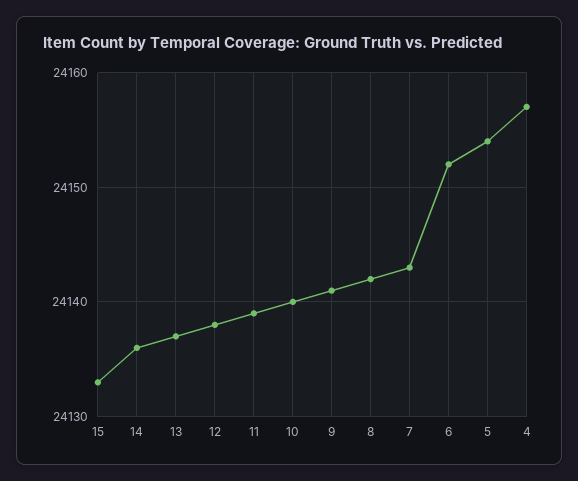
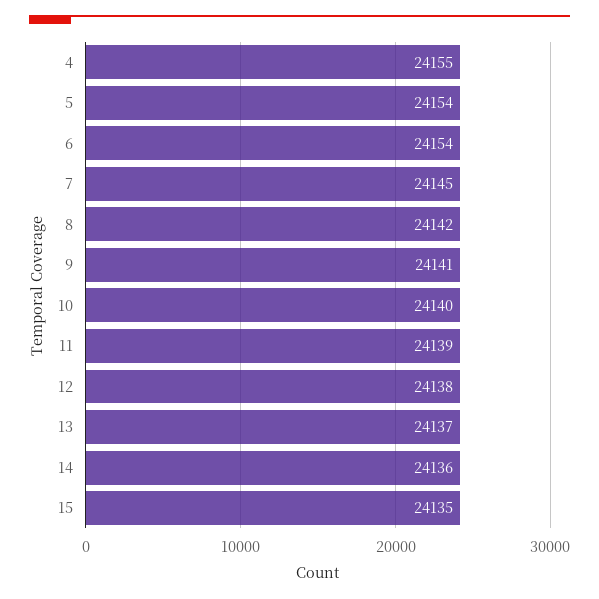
  {
-   "15": 24133,
+   "15": 24135,
    "14": 24136,
    "13": 24137,
    "12": 24138,
    "11": 24139,
    "10": 24140,
    "9": 24141,
    "8": 24142,
-   "7": 24143,
+   "7": 24145,
-   "6": 24152,
+   "6": 24154,
    "5": 24154,
-   "4": 24157
+   "4": 24155
  }

